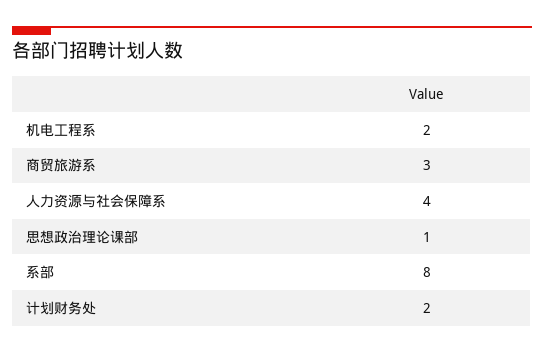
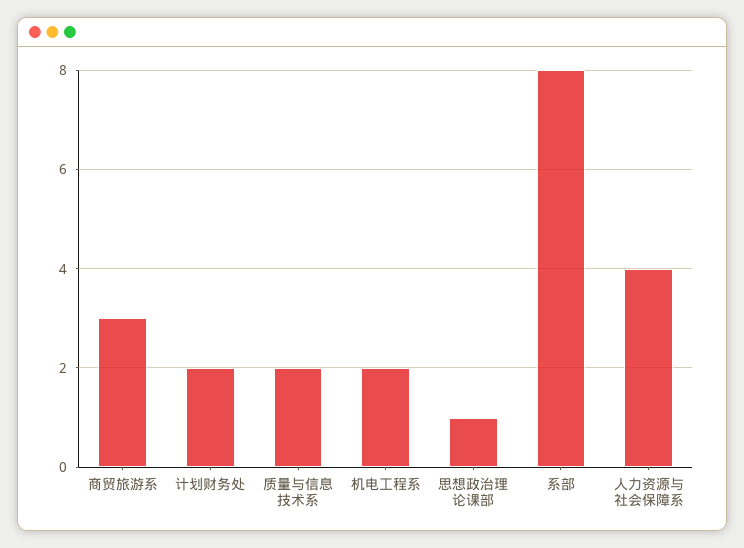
  {
    "机电工程系": 2,
    "商贸旅游系": 3,
    "人力资源与社会保障系": 4,
    "思想政治理论课部": 1,
    "系部": 8,
-   "计划财务处": 2
+   "计划财务处": 2,
+   "质量与信息技术系": 2
  }

